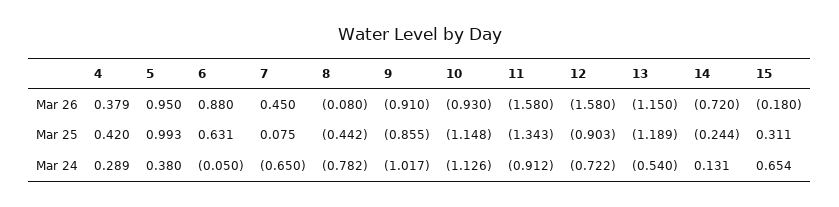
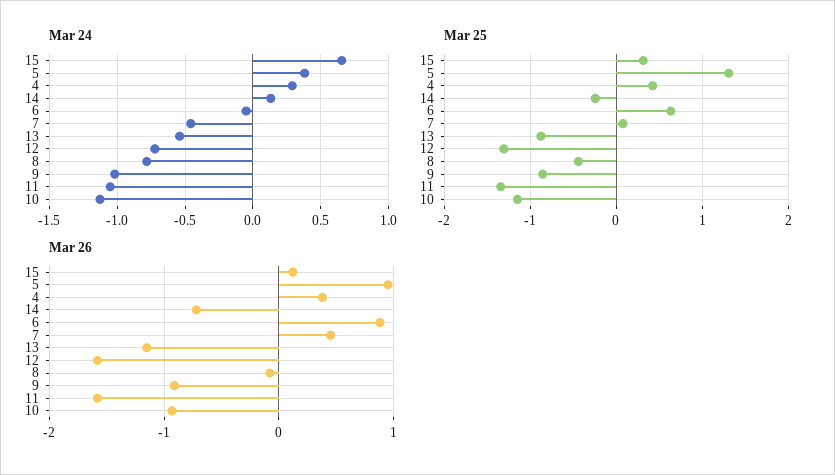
  {
    "Mar 26": {
      "4": 0.379,
      "5": 0.95,
      "6": 0.88,
      "7": 0.45,
      "8": -0.08,
      "9": -0.91,
      "10": -0.93,
      "11": -1.58,
      "12": -1.58,
      "13": -1.15,
      "14": -0.72,
-     "15": -0.18
+     "15": 0.1
    },
    "Mar 25": {
      "4": 0.42,
-     "5": 0.993,
+     "5": 1.3,
      "6": 0.631,
      "7": 0.075,
      "8": -0.442,
      "9": -0.855,
      "10": -1.148,
      "11": -1.343,
-     "12": -0.903,
+     "12": -1.3,
-     "13": -1.189,
+     "13": -0.9,
      "14": -0.244,
      "15": 0.311
    },
    "Mar 24": {
      "4": 0.289,
      "5": 0.38,
      "6": -0.05,
-     "7": -0.65,
+     "7": -0.45,
      "8": -0.782,
      "9": -1.017,
      "10": -1.126,
-     "11": -0.912,
+     "11": -1.05,
      "12": -0.722,
      "13": -0.54,
      "14": 0.131,
      "15": 0.654
    }
  }

